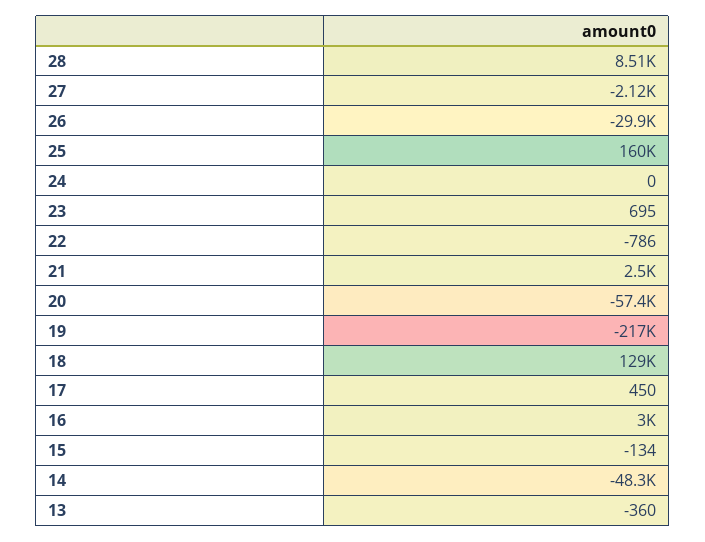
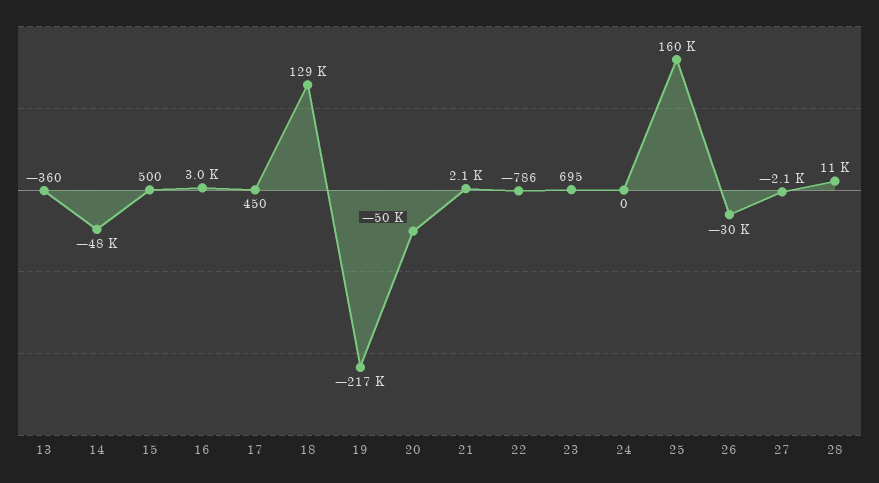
  {
-   "28": 8510,
+   "28": 11000,
    "27": -2120,
    "26": -29900,
    "25": 160000,
    "24": 0,
    "23": 695,
    "22": -786,
-   "21": 2500,
+   "21": 2100,
-   "20": -57400,
+   "20": -50000,
    "19": -217000,
    "18": 129000,
    "17": 450,
    "16": 3000,
-   "15": -134,
+   "15": 500,
    "14": -48300,
    "13": -360
  }

